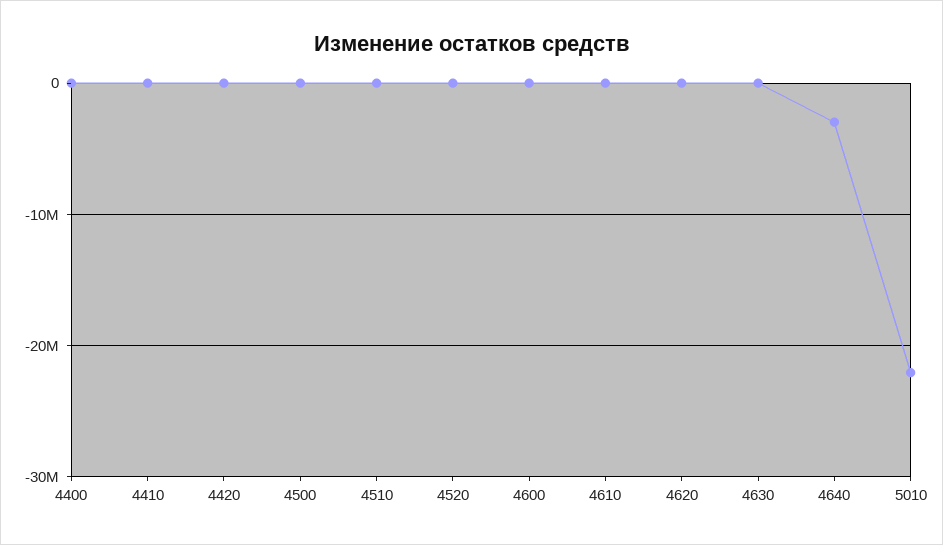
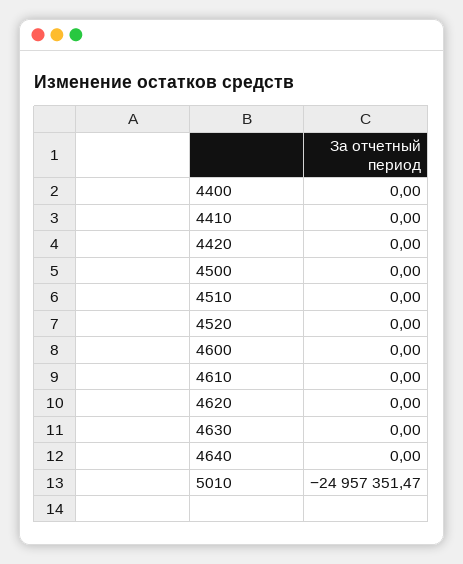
  {
    "4400": 0,
    "4410": 0,
    "4420": 0,
    "4500": 0,
    "4510": 0,
    "4520": 0,
    "4600": 0,
    "4610": 0,
    "4620": 0,
    "4630": 0,
-   "4640": -3000000,
+   "4640": 0,
-   "5010": -22000000
+   "5010": -24957351.47
  }

